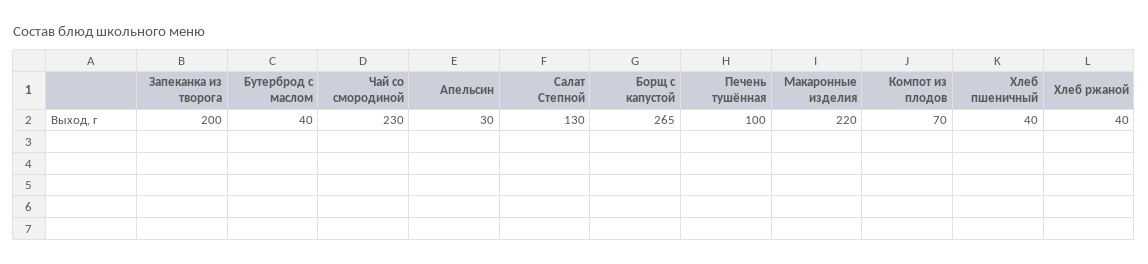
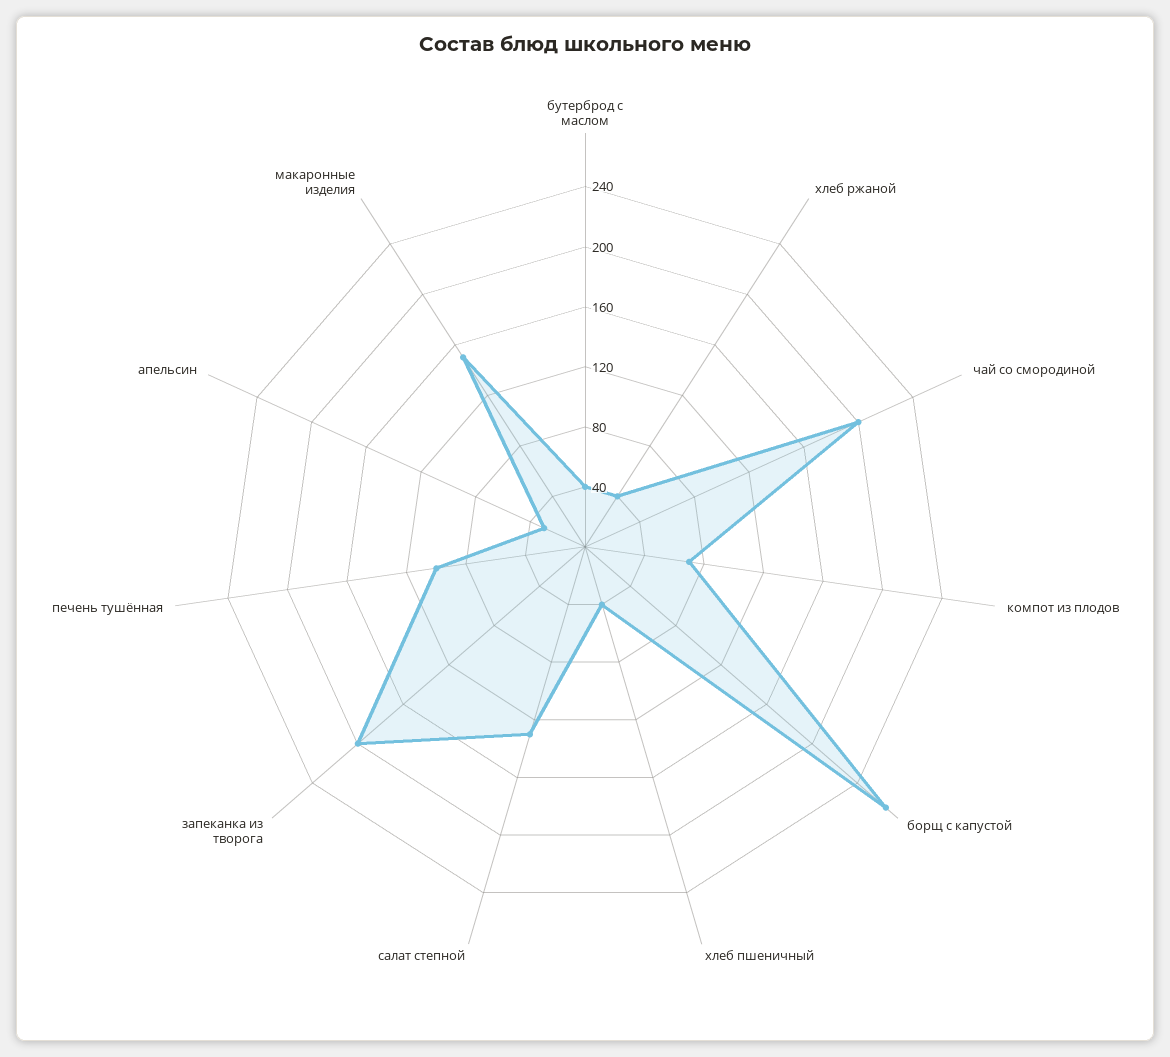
  {
    "Запеканка из творога": 200,
    "Бутерброд с маслом": 40,
-   "Чай со смородиной": 230,
+   "Чай со смородиной": 200,
    "Апельсин": 30,
    "Салат Степной": 130,
    "Борщ с капустой": 265,
    "Печень тушённая": 100,
-   "Макаронные изделия": 220,
+   "Макаронные изделия": 150,
    "Компот из плодов": 70,
    "Хлеб пшеничный": 40,
    "Хлеб ржаной": 40
  }

